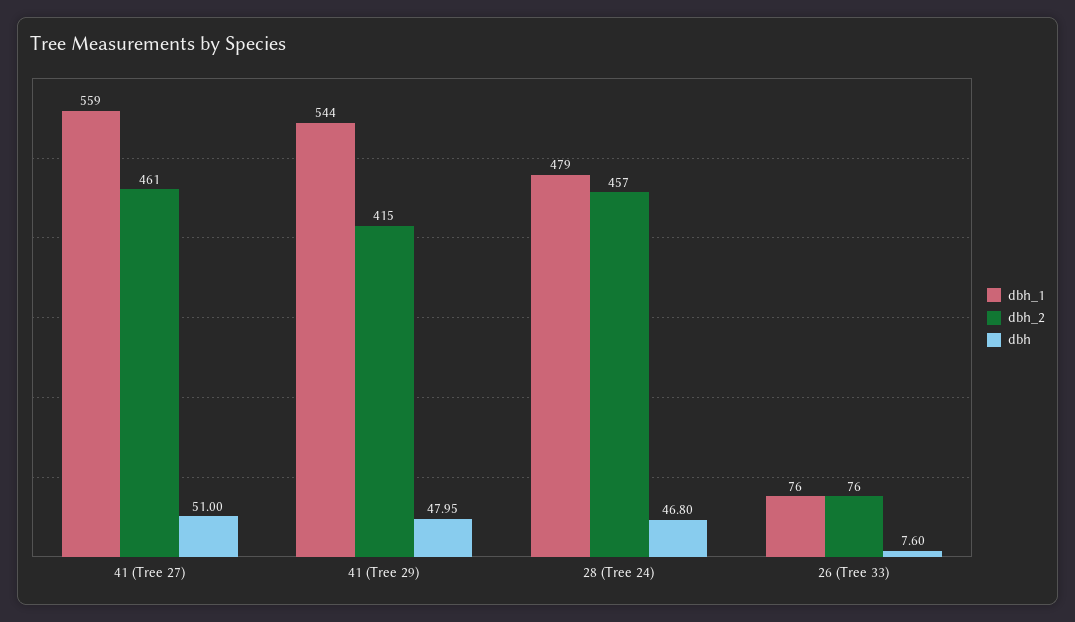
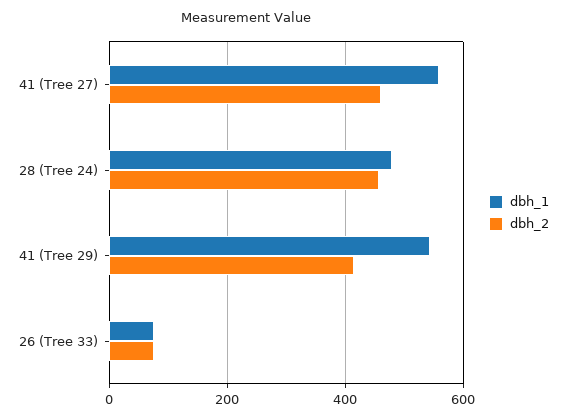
  {
    "dbh_1": {
      "41 (Tree 27)": 559,
      "41 (Tree 29)": 544,
      "28 (Tree 24)": 479,
      "26 (Tree 33)": 76
    },
    "dbh_2": {
      "41 (Tree 27)": 461,
      "41 (Tree 29)": 415,
      "28 (Tree 24)": 457,
      "26 (Tree 33)": 76
-   },
+   }
-   "dbh": {
-     "41 (Tree 27)": 51,
-     "41 (Tree 29)": 47.95,
-     "28 (Tree 24)": 46.8,
-     "26 (Tree 33)": 7.6
-   }
  }

